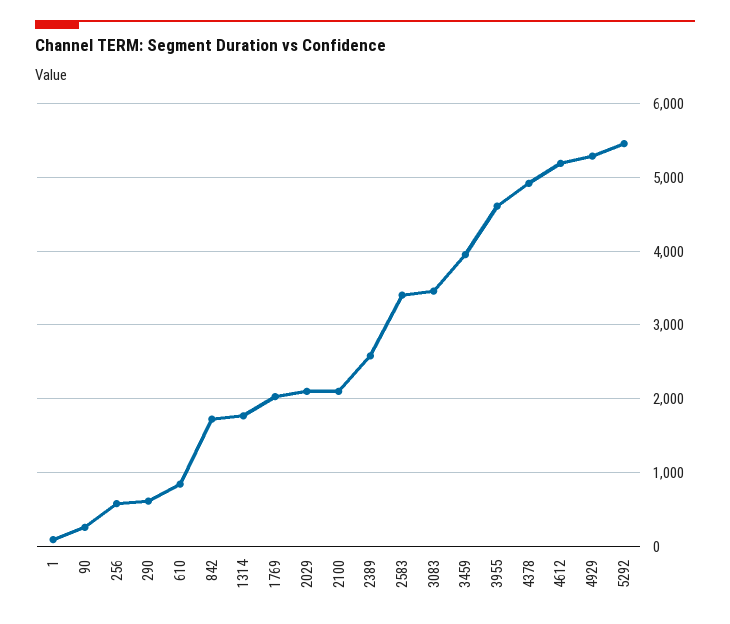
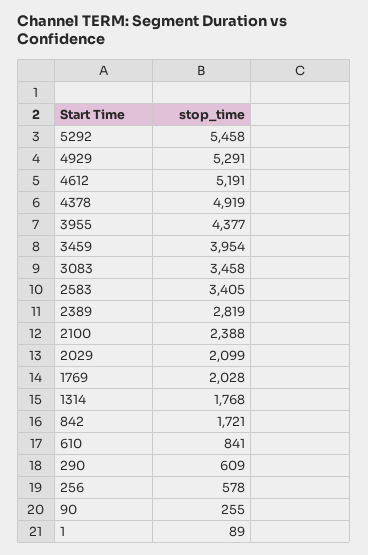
  {
    "1": 89,
    "90": 255,
    "256": 578,
    "290": 609,
    "610": 841,
    "842": 1721,
    "1314": 1768,
    "1769": 2028,
    "2029": 2099,
-   "2100": 2100,
+   "2100": 2388,
-   "2389": 2600,
+   "2389": 2819,
    "2583": 3405,
    "3083": 3458,
    "3459": 3954,
-   "3955": 4600,
+   "3955": 4377,
    "4378": 4919,
    "4612": 5191,
    "4929": 5291,
    "5292": 5458
  }

